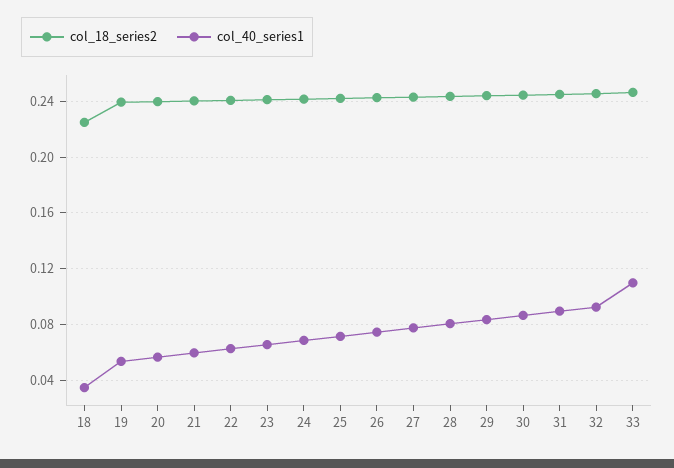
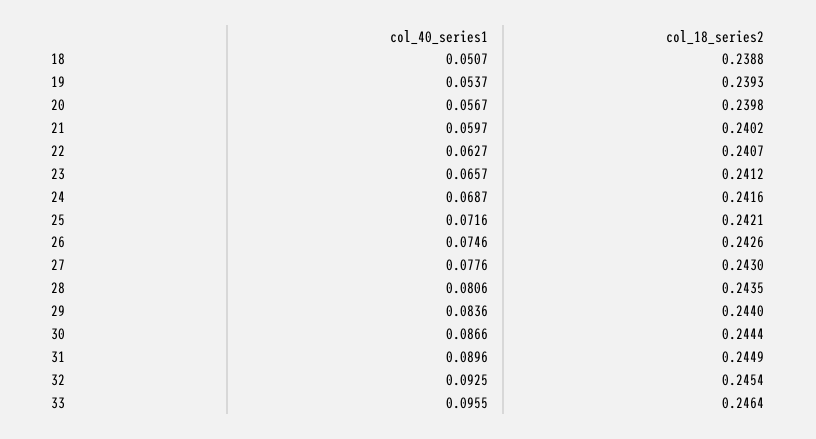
  {
    "col_18_series2": {
-     "18": 0.225,
+     "18": 0.2388,
      "19": 0.2393,
      "20": 0.2398,
      "21": 0.2402,
      "22": 0.2407,
      "23": 0.2412,
      "24": 0.2416,
      "25": 0.2421,
      "26": 0.2426,
      "27": 0.243,
      "28": 0.2435,
      "29": 0.244,
      "30": 0.2444,
      "31": 0.2449,
      "32": 0.2454,
      "33": 0.2464
    },
    "col_40_series1": {
-     "18": 0.035,
+     "18": 0.0507,
      "19": 0.0537,
      "20": 0.0567,
      "21": 0.0597,
      "22": 0.0627,
      "23": 0.0657,
      "24": 0.0687,
      "25": 0.0716,
      "26": 0.0746,
      "27": 0.0776,
      "28": 0.0806,
      "29": 0.0836,
      "30": 0.0866,
      "31": 0.0896,
      "32": 0.0925,
-     "33": 0.11
+     "33": 0.0955
    }
  }

